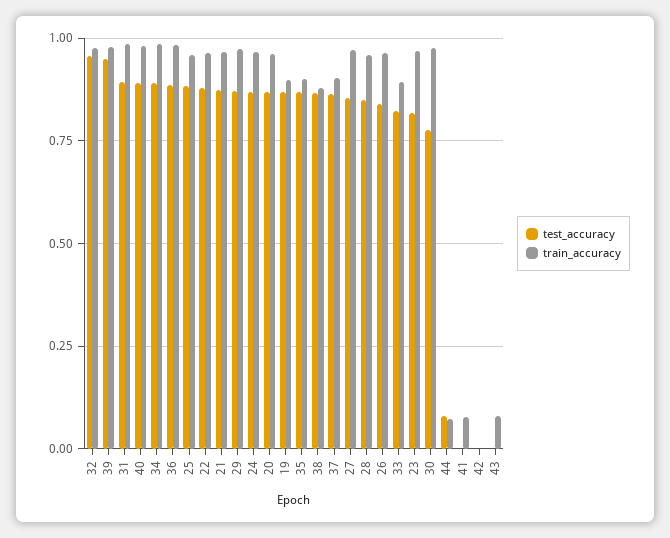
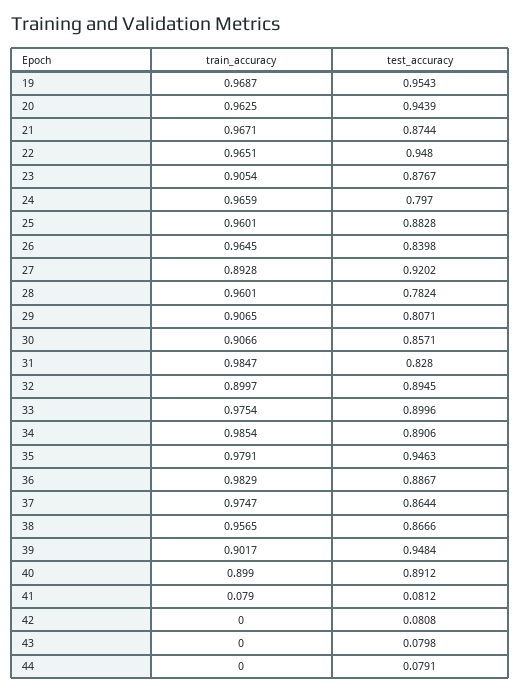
  {
    "test_accuracy": {
-     "32": 0.95,
+     "32": 0.8945,
      "39": 0.9484,
-     "31": 0.9,
+     "31": 0.828,
      "40": 0.8912,
      "34": 0.8906,
      "36": 0.8867,
      "25": 0.8828,
-     "22": 0.875,
+     "22": 0.948,
      "21": 0.8744,
-     "29": 0.875,
+     "29": 0.8071,
-     "24": 0.875,
+     "24": 0.797,
-     "20": 0.875,
+     "20": 0.9439,
-     "19": 0.875,
+     "19": 0.9543,
-     "35": 0.875,
+     "35": 0.9463,
      "38": 0.8666,
      "37": 0.8644,
-     "27": 0.85,
+     "27": 0.9202,
-     "28": 0.85,
+     "28": 0.7824,
      "26": 0.8398,
-     "33": 0.825,
+     "33": 0.8996,
-     "23": 0.825,
+     "23": 0.8767,
-     "30": 0.775,
+     "30": 0.8571,
      "44": 0.0791,
-     "41": 0,
+     "41": 0.0812,
-     "42": 0,
+     "42": 0.0808,
-     "43": 0
+     "43": 0.0798
    },
    "train_accuracy": {
-     "32": 0.975,
+     "32": 0.8997,
-     "39": 0.975,
+     "39": 0.9017,
      "31": 0.9847,
-     "40": 0.975,
+     "40": 0.899,
      "34": 0.9854,
      "36": 0.9829,
      "25": 0.9601,
      "22": 0.9651,
      "21": 0.9671,
-     "29": 0.975,
+     "29": 0.9065,
      "24": 0.9659,
      "20": 0.9625,
-     "19": 0.9,
+     "19": 0.9687,
-     "35": 0.9,
+     "35": 0.9791,
-     "38": 0.875,
+     "38": 0.9565,
-     "37": 0.9,
+     "37": 0.9747,
-     "27": 0.975,
+     "27": 0.8928,
      "28": 0.9601,
      "26": 0.9645,
-     "33": 0.9,
+     "33": 0.9754,
-     "23": 0.975,
+     "23": 0.9054,
-     "30": 0.975,
+     "30": 0.9066,
-     "44": 0.075,
+     "44": 0,
      "41": 0.079,
      "42": 0,
-     "43": 0.075
+     "43": 0
    }
  }

